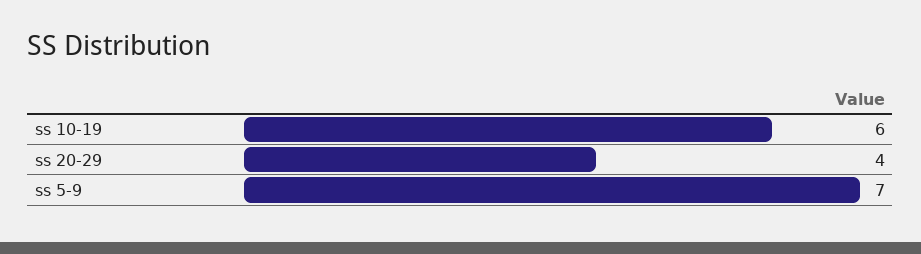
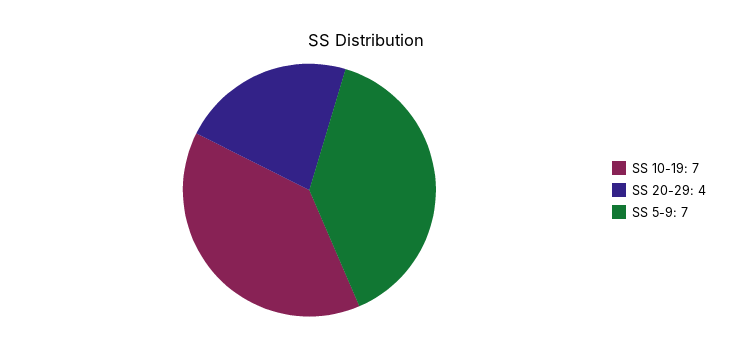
  {
-   "ss 10-19": 6,
+   "ss 10-19": 7,
    "ss 20-29": 4,
    "ss 5-9": 7
  }

